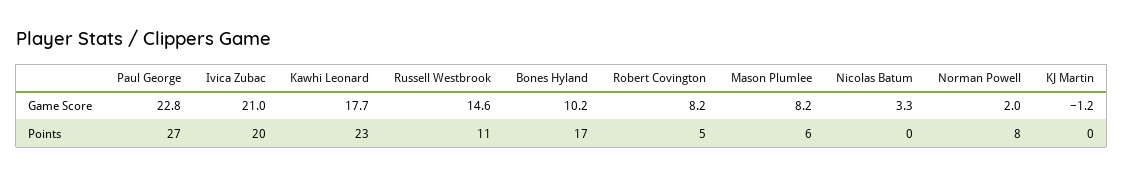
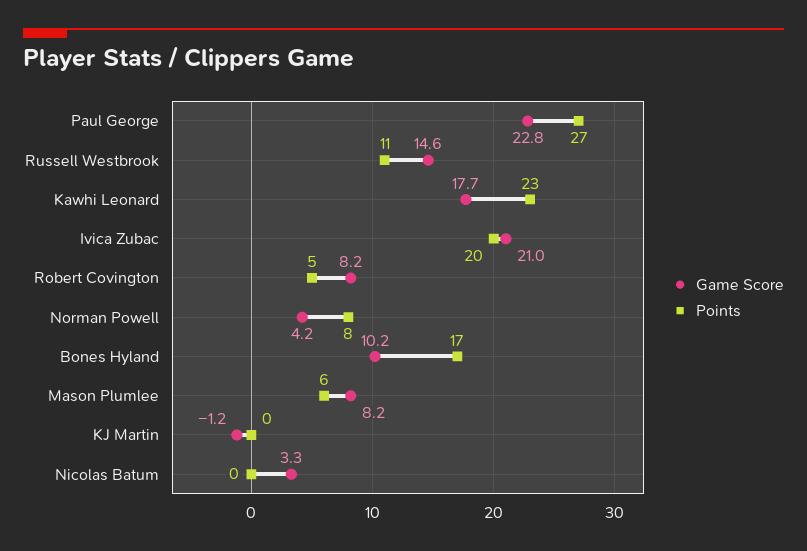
  {
    "Game Score": {
      "Paul George": 22.8,
      "Ivica Zubac": 21,
      "Kawhi Leonard": 17.7,
      "Russell Westbrook": 14.6,
      "Bones Hyland": 10.2,
      "Robert Covington": 8.2,
      "Mason Plumlee": 8.2,
      "Nicolas Batum": 3.3,
-     "Norman Powell": 2,
+     "Norman Powell": 4.2,
      "KJ Martin": -1.2
    },
    "Points": {
      "Paul George": 27,
      "Ivica Zubac": 20,
      "Kawhi Leonard": 23,
      "Russell Westbrook": 11,
      "Bones Hyland": 17,
      "Robert Covington": 5,
      "Mason Plumlee": 6,
      "Nicolas Batum": 0,
      "Norman Powell": 8,
      "KJ Martin": 0
    }
  }

